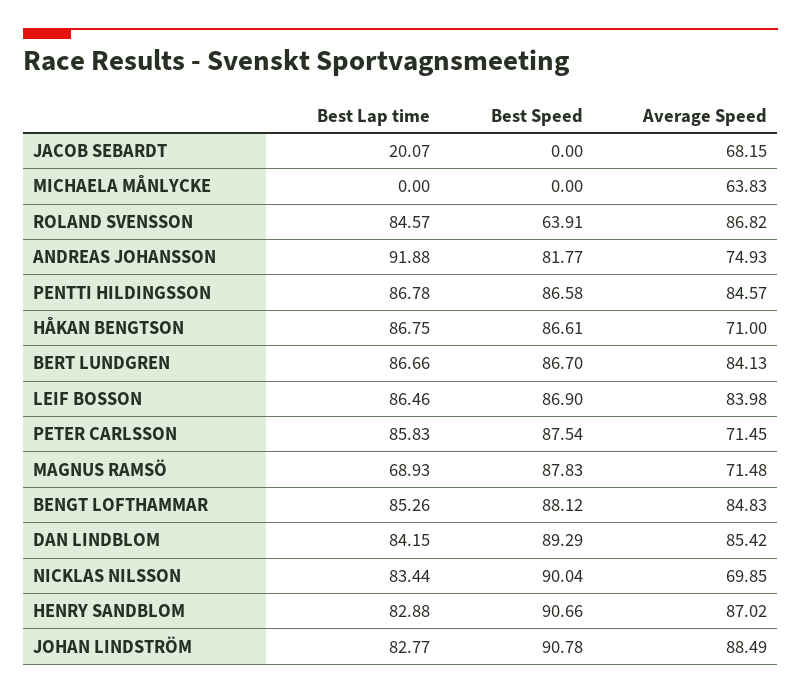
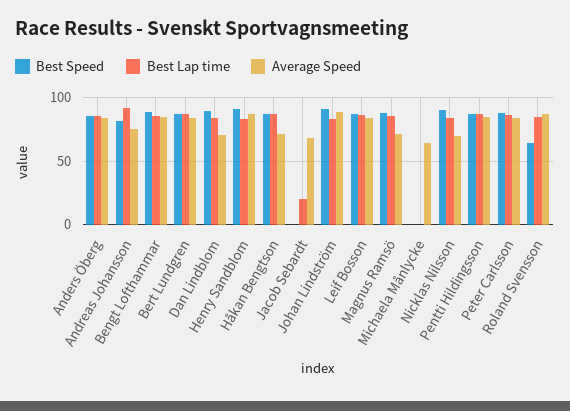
  {
    "Best Lap time": {
      "JACOB SEBARDT": 20.07,
      "MICHAELA MÅNLYCKE": 0,
      "ROLAND SVENSSON": 84.57,
      "ANDREAS JOHANSSON": 91.88,
      "PENTTI HILDINGSSON": 86.78,
      "HÅKAN BENGTSON": 86.75,
      "BERT LUNDGREN": 86.66,
      "LEIF BOSSON": 86.46,
      "PETER CARLSSON": 85.83,
-     "MAGNUS RAMSÖ": 68.93,
+     "MAGNUS RAMSÖ": 85,
      "BENGT LOFTHAMMAR": 85.26,
      "DAN LINDBLOM": 84.15,
      "NICKLAS NILSSON": 83.44,
      "HENRY SANDBLOM": 82.88,
-     "JOHAN LINDSTRÖM": 82.77
+     "JOHAN LINDSTRÖM": 82.77,
+     "Anders Öberg": 85
    },
    "Best Speed": {
      "JACOB SEBARDT": 0,
      "MICHAELA MÅNLYCKE": 0,
      "ROLAND SVENSSON": 63.91,
      "ANDREAS JOHANSSON": 81.77,
      "PENTTI HILDINGSSON": 86.58,
      "HÅKAN BENGTSON": 86.61,
      "BERT LUNDGREN": 86.7,
      "LEIF BOSSON": 86.9,
      "PETER CARLSSON": 87.54,
      "MAGNUS RAMSÖ": 87.83,
      "BENGT LOFTHAMMAR": 88.12,
      "DAN LINDBLOM": 89.29,
      "NICKLAS NILSSON": 90.04,
      "HENRY SANDBLOM": 90.66,
-     "JOHAN LINDSTRÖM": 90.78
+     "JOHAN LINDSTRÖM": 90.78,
+     "Anders Öberg": 85
    },
    "Average Speed": {
      "JACOB SEBARDT": 68.15,
      "MICHAELA MÅNLYCKE": 63.83,
      "ROLAND SVENSSON": 86.82,
      "ANDREAS JOHANSSON": 74.93,
      "PENTTI HILDINGSSON": 84.57,
      "HÅKAN BENGTSON": 71,
      "BERT LUNDGREN": 84.13,
      "LEIF BOSSON": 83.98,
-     "PETER CARLSSON": 71.45,
+     "PETER CARLSSON": 85,
      "MAGNUS RAMSÖ": 71.48,
      "BENGT LOFTHAMMAR": 84.83,
-     "DAN LINDBLOM": 85.42,
+     "DAN LINDBLOM": 70,
      "NICKLAS NILSSON": 69.85,
      "HENRY SANDBLOM": 87.02,
-     "JOHAN LINDSTRÖM": 88.49
+     "JOHAN LINDSTRÖM": 88.49,
+     "Anders Öberg": 85
    }
  }

